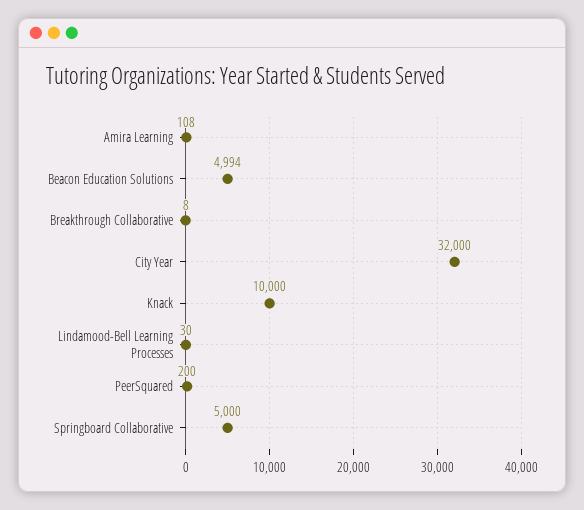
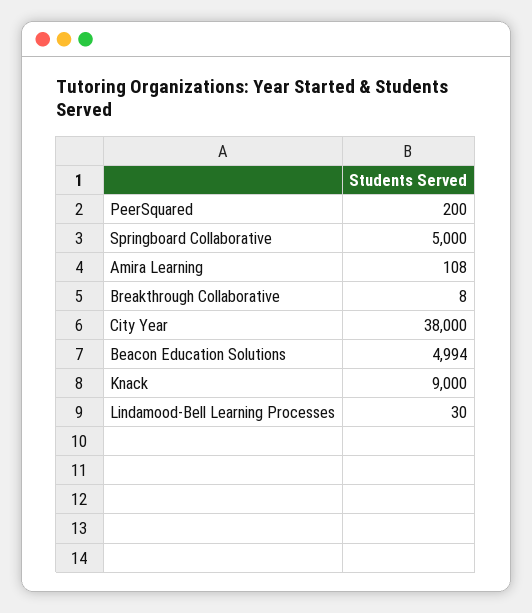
  {
    "Amira Learning": 108,
    "Beacon Education Solutions": 4994,
    "Breakthrough Collaborative": 8,
-   "City Year": 32000,
+   "City Year": 38000,
-   "Knack": 10000,
+   "Knack": 9000,
    "Lindamood-Bell Learning Processes": 30,
    "PeerSquared": 200,
    "Springboard Collaborative": 5000
  }

